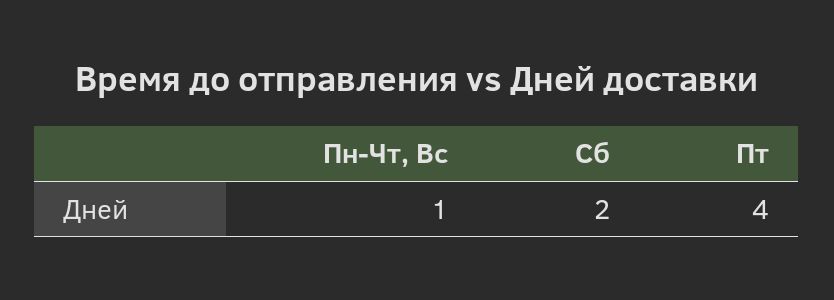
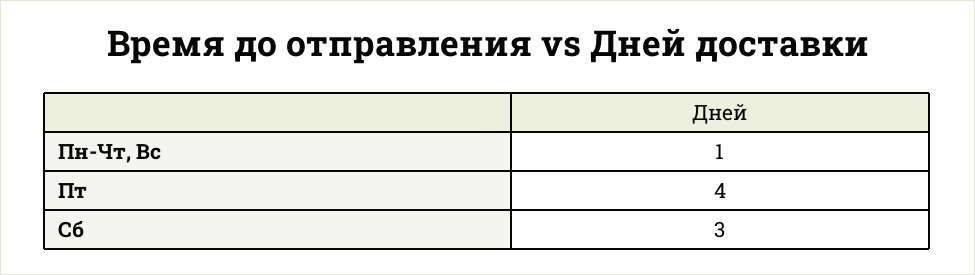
  {
    "Пн-Чт, Вс": 1,
-   "Сб": 2,
+   "Сб": 3,
    "Пт": 4
  }

